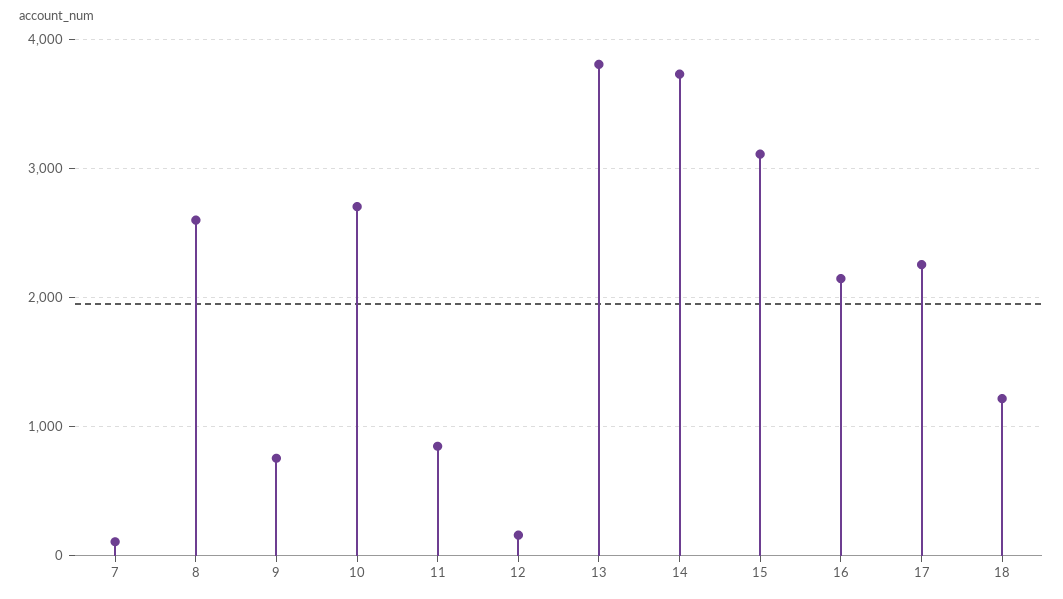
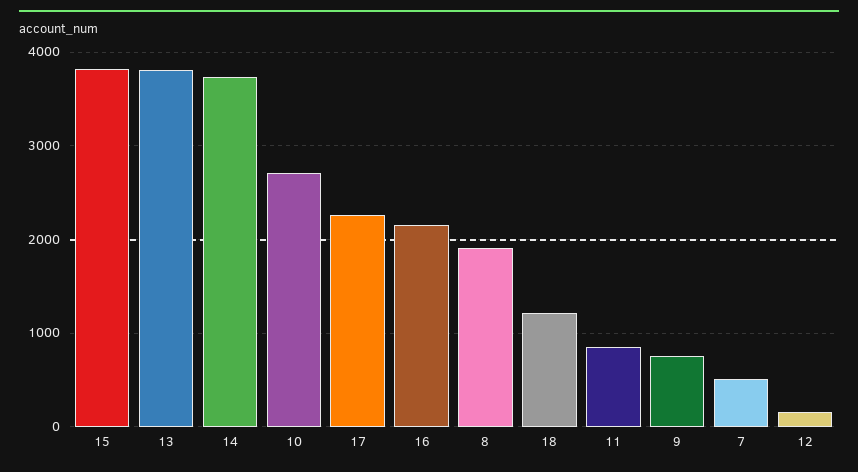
  {
-   "7": 100,
+   "7": 500,
-   "8": 2600,
+   "8": 1900,
    "9": 800,
    "10": 2700,
    "11": 900,
    "12": 200,
    "13": 3800,
    "14": 3700,
-   "15": 3100,
+   "15": 3800,
    "16": 2100,
    "17": 2300,
    "18": 1200
  }

